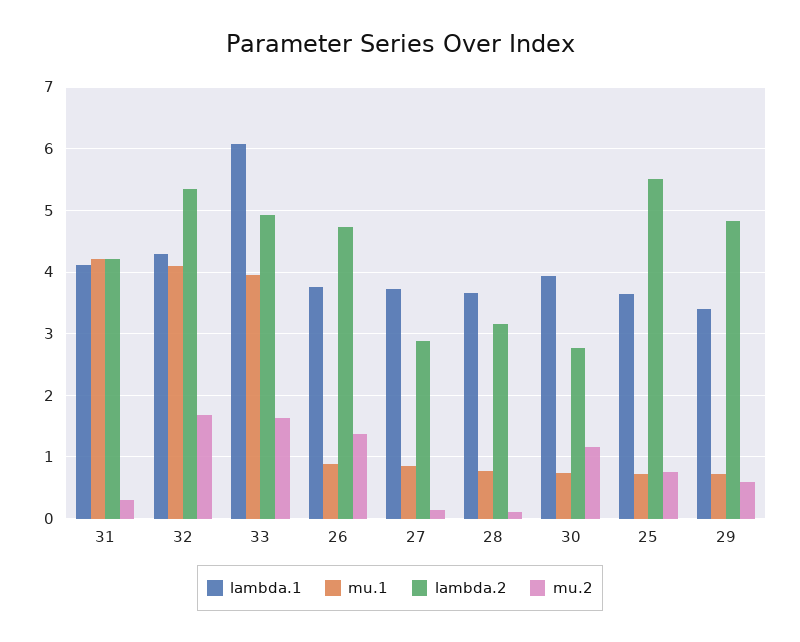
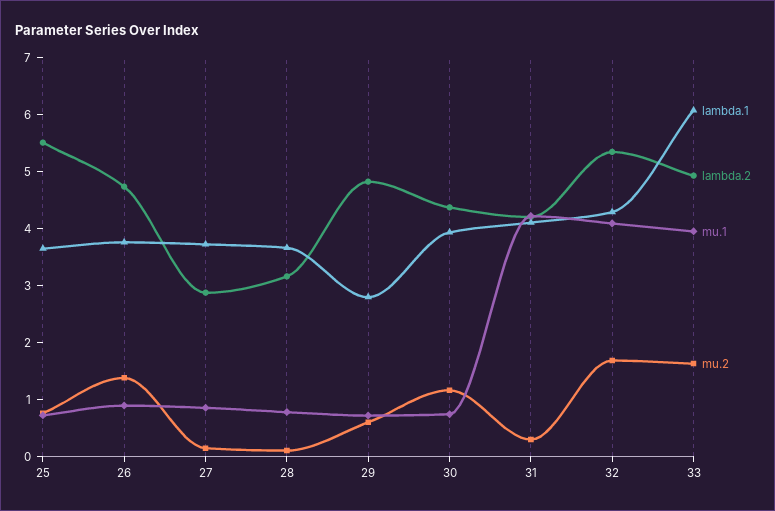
  {
    "lambda.1": {
      "31": 4.1,
      "32": 4.3,
      "33": 6.1,
      "26": 3.8,
      "27": 3.7,
      "28": 3.7,
      "30": 3.9,
      "25": 3.6,
-     "29": 3.4
+     "29": 2.8
    },
    "mu.1": {
      "31": 4.2,
      "32": 4.1,
      "33": 4,
      "26": 0.9,
      "27": 0.9,
      "28": 0.8,
      "30": 0.7,
      "25": 0.7,
      "29": 0.7
    },
    "lambda.2": {
      "31": 4.2,
      "32": 5.3,
      "33": 4.9,
      "26": 4.7,
      "27": 2.9,
      "28": 3.2,
-     "30": 2.8,
+     "30": 4.4,
      "25": 5.5,
      "29": 4.8
    },
    "mu.2": {
      "31": 0.3,
      "32": 1.7,
      "33": 1.6,
      "26": 1.4,
      "27": 0.1,
      "28": 0.1,
      "30": 1.2,
      "25": 0.8,
      "29": 0.6
    }
  }

